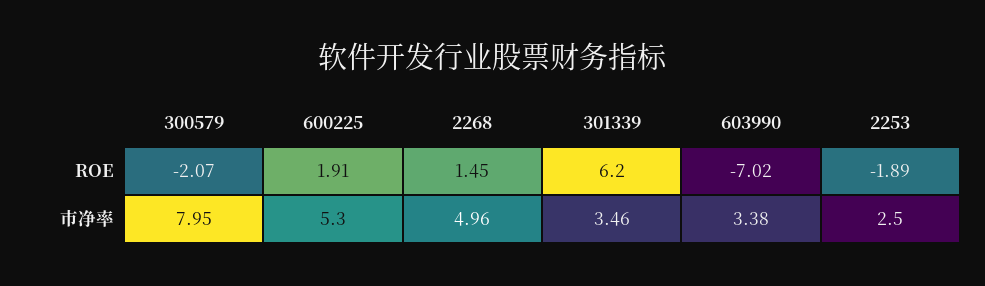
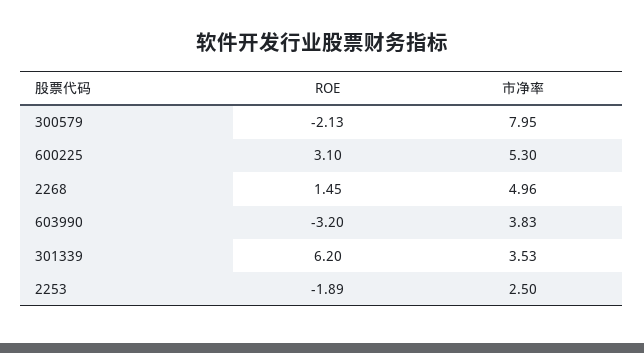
  {
    "300579": {
-     "ROE": -2.07,
+     "ROE": -2.13,
      "市净率": 7.95
    },
    "600225": {
-     "ROE": 1.91,
+     "ROE": 3.1,
      "市净率": 5.3
    },
    "2268": {
      "ROE": 1.45,
      "市净率": 4.96
    },
    "301339": {
      "ROE": 6.2,
-     "市净率": 3.46
+     "市净率": 3.53
    },
    "603990": {
-     "ROE": -7.02,
+     "ROE": -3.2,
-     "市净率": 3.38
+     "市净率": 3.83
    },
    "2253": {
      "ROE": -1.89,
      "市净率": 2.5
    }
  }

